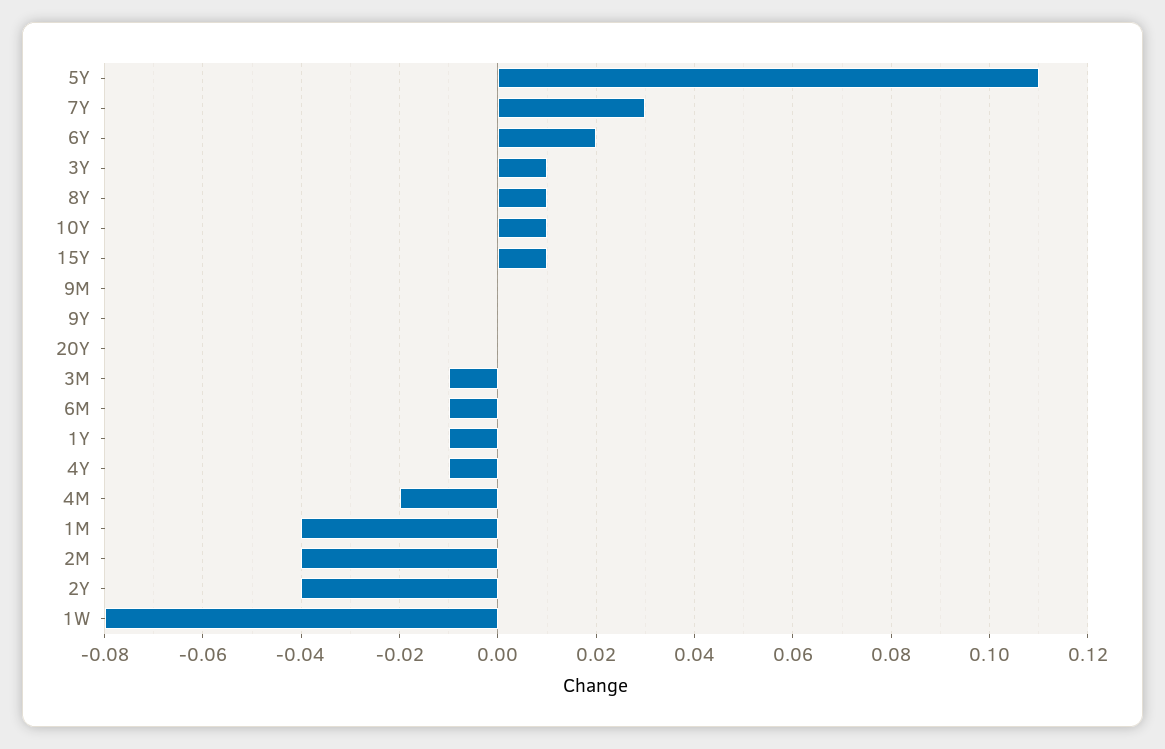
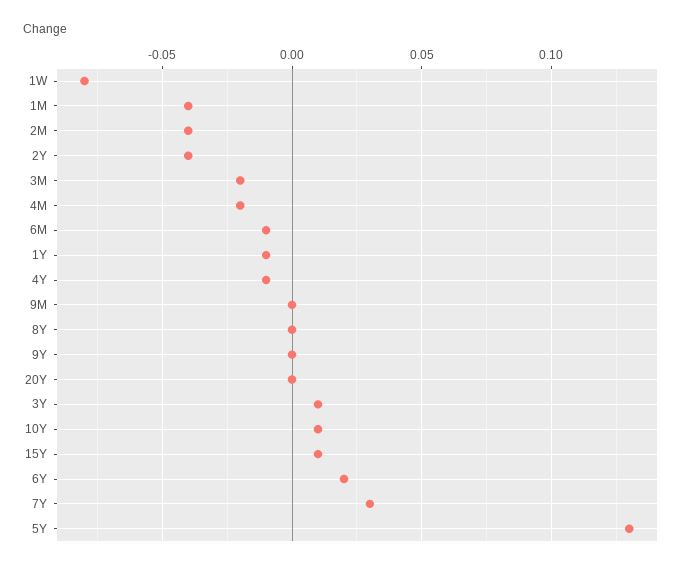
  {
-   "5Y": 0.11,
+   "5Y": 0.13,
    "7Y": 0.03,
    "6Y": 0.02,
    "3Y": 0.01,
-   "8Y": 0.01,
+   "8Y": 0,
    "10Y": 0.01,
    "15Y": 0.01,
    "9M": 0,
    "9Y": 0,
    "20Y": 0,
-   "3M": -0.01,
+   "3M": -0.02,
    "6M": -0.01,
    "1Y": -0.01,
    "4Y": -0.01,
    "4M": -0.02,
    "1M": -0.04,
    "2M": -0.04,
    "2Y": -0.04,
    "1W": -0.08
  }

